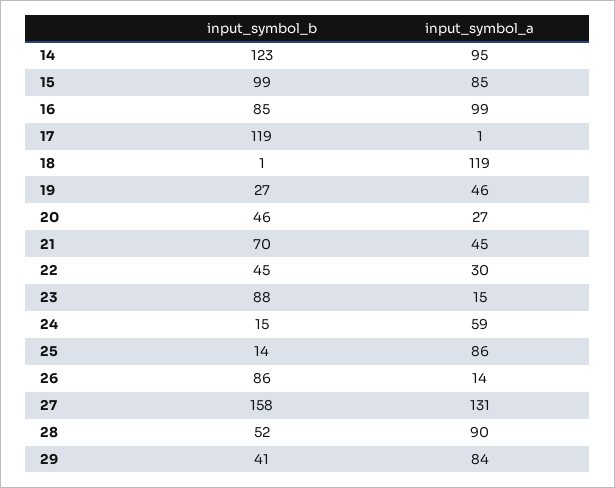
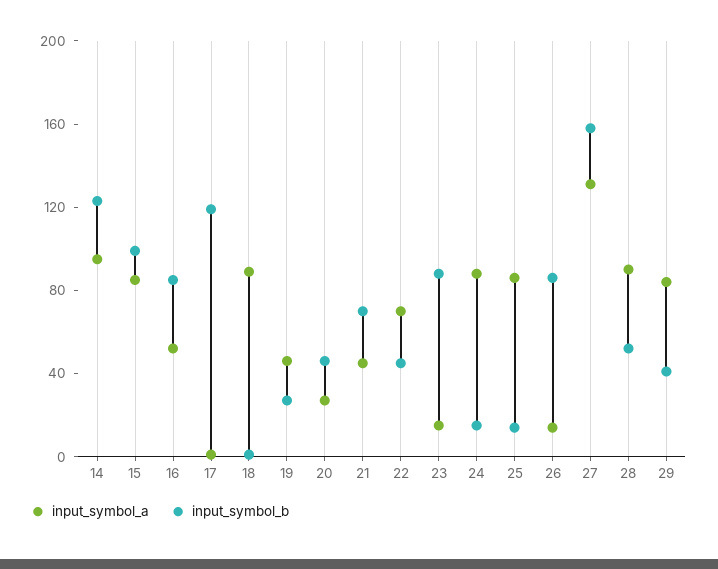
  {
    "input_symbol_b": {
      "14": 123,
      "15": 99,
      "16": 85,
      "17": 119,
      "18": 1,
      "19": 27,
      "20": 46,
      "21": 70,
      "22": 45,
      "23": 88,
      "24": 15,
      "25": 14,
      "26": 86,
      "27": 158,
      "28": 52,
      "29": 41
    },
    "input_symbol_a": {
      "14": 95,
      "15": 85,
-     "16": 99,
+     "16": 50,
      "17": 1,
-     "18": 119,
+     "18": 90,
      "19": 46,
      "20": 27,
      "21": 45,
-     "22": 30,
+     "22": 70,
      "23": 15,
-     "24": 59,
+     "24": 90,
      "25": 86,
      "26": 14,
      "27": 131,
      "28": 90,
      "29": 84
    }
  }

